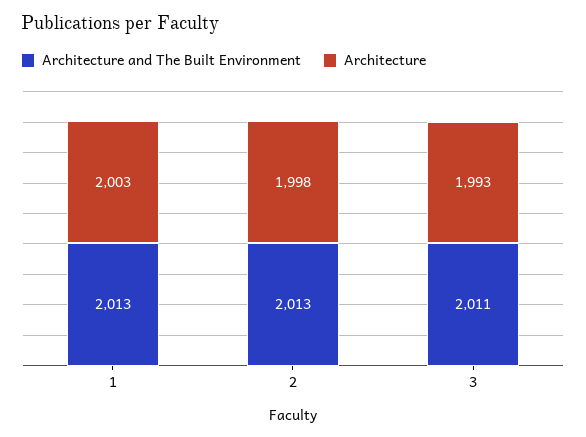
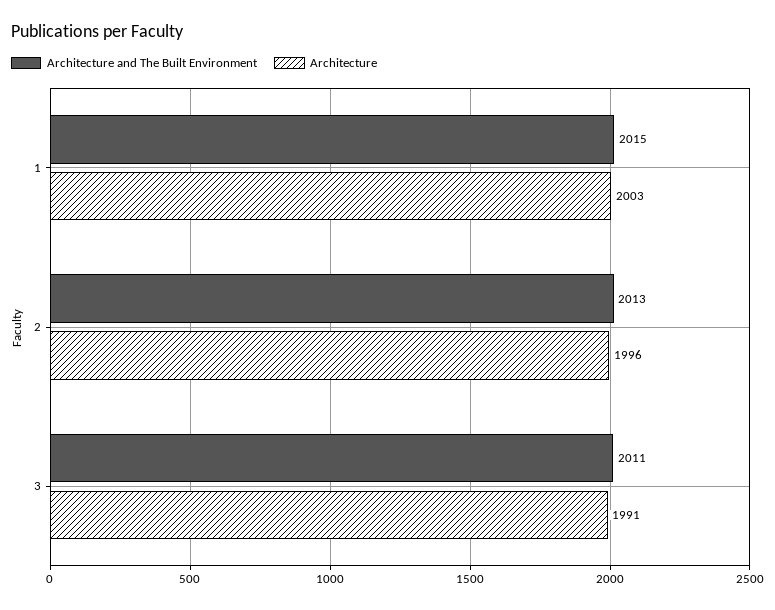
  {
    "Architecture and The Built Environment": {
-     "1": 2013,
+     "1": 2015,
      "2": 2013,
      "3": 2011
    },
    "Architecture": {
      "1": 2003,
-     "2": 1998,
+     "2": 1996,
-     "3": 1993
+     "3": 1991
    }
  }

